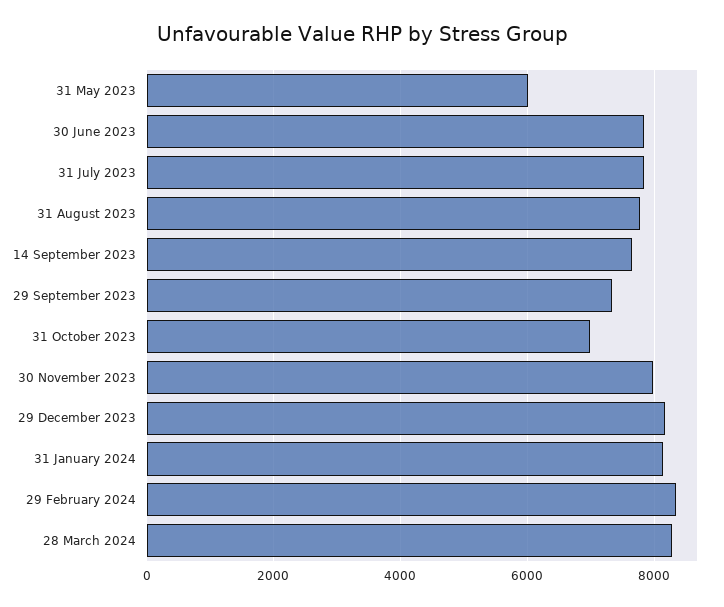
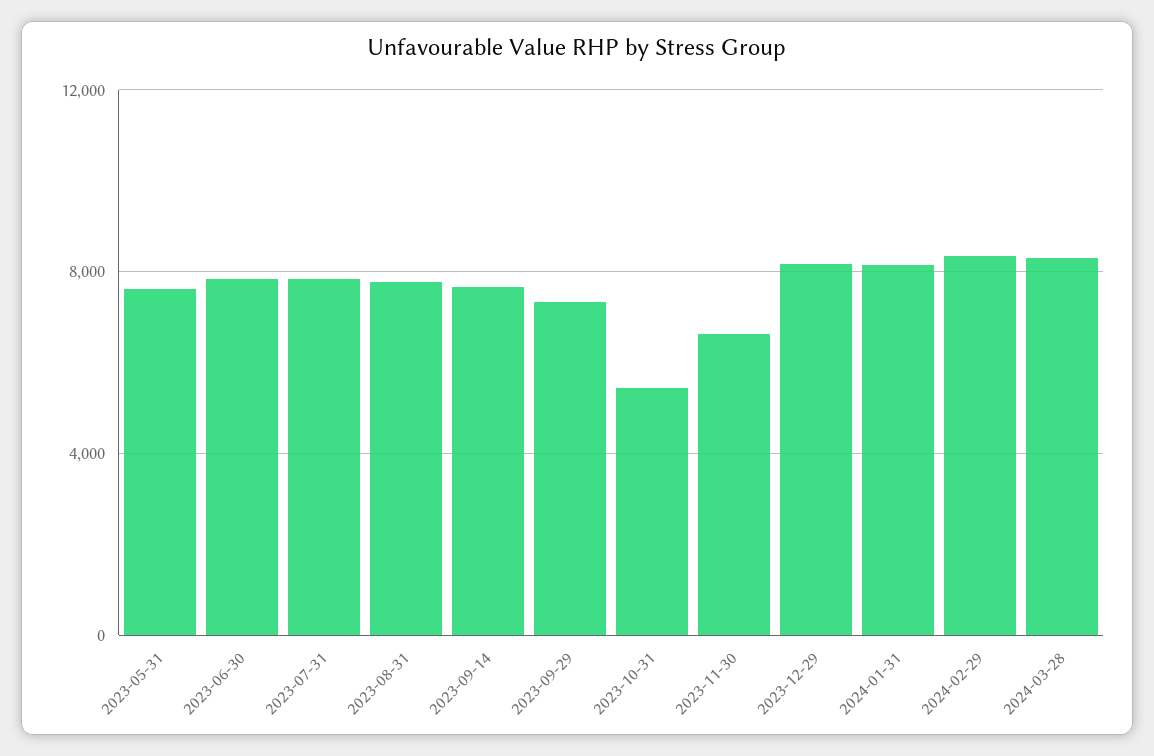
  {
-   "31 May 2023": 6000,
+   "31 May 2023": 7500,
    "30 June 2023": 7800,
    "31 July 2023": 7800,
    "31 August 2023": 7800,
    "14 September 2023": 7600,
    "29 September 2023": 7400,
-   "31 October 2023": 7000,
+   "31 October 2023": 5500,
-   "30 November 2023": 8000,
+   "30 November 2023": 6500,
    "29 December 2023": 8200,
    "31 January 2024": 8200,
    "29 February 2024": 8400,
    "28 March 2024": 8200
  }

